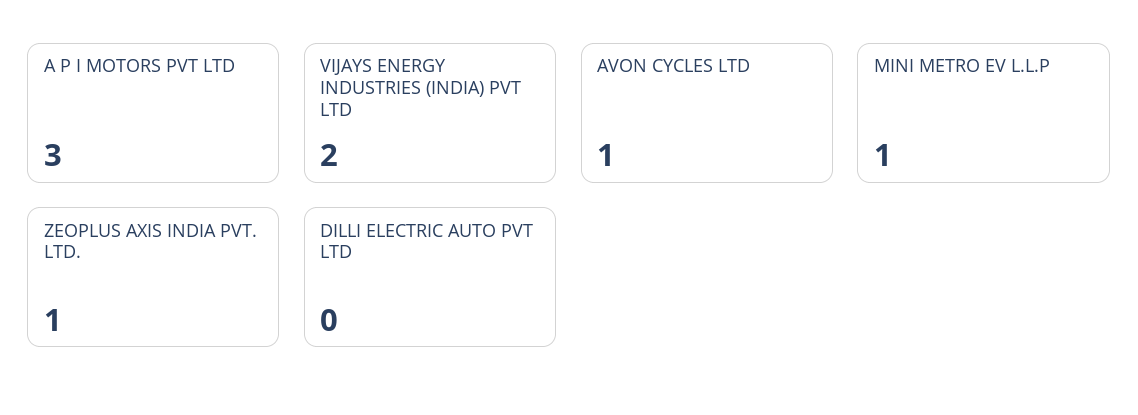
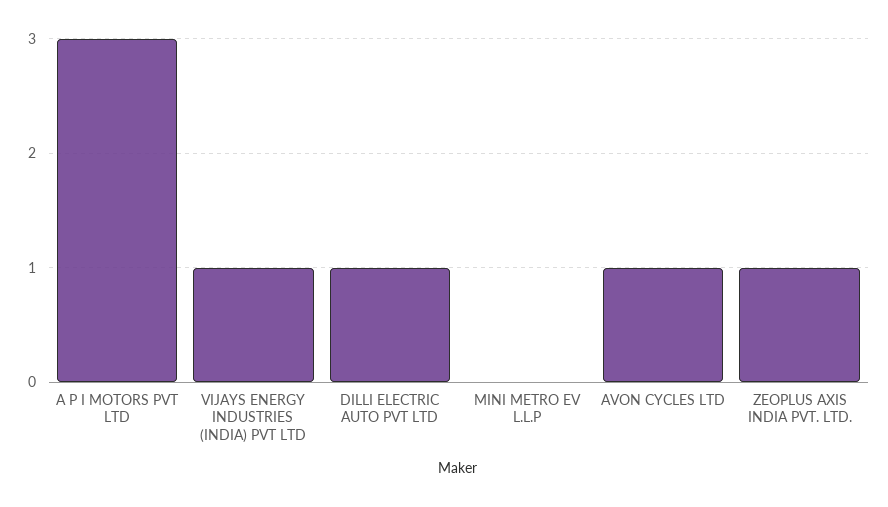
  {
    "A P I MOTORS PVT LTD": 3,
-   "VIJAYS ENERGY INDUSTRIES (INDIA) PVT LTD": 2,
+   "VIJAYS ENERGY INDUSTRIES (INDIA) PVT LTD": 1,
    "AVON CYCLES LTD": 1,
-   "MINI METRO EV L.L.P": 1,
+   "MINI METRO EV L.L.P": 0,
    "ZEOPLUS AXIS INDIA PVT. LTD.": 1,
-   "DILLI ELECTRIC AUTO PVT LTD": 0
+   "DILLI ELECTRIC AUTO PVT LTD": 1
  }

